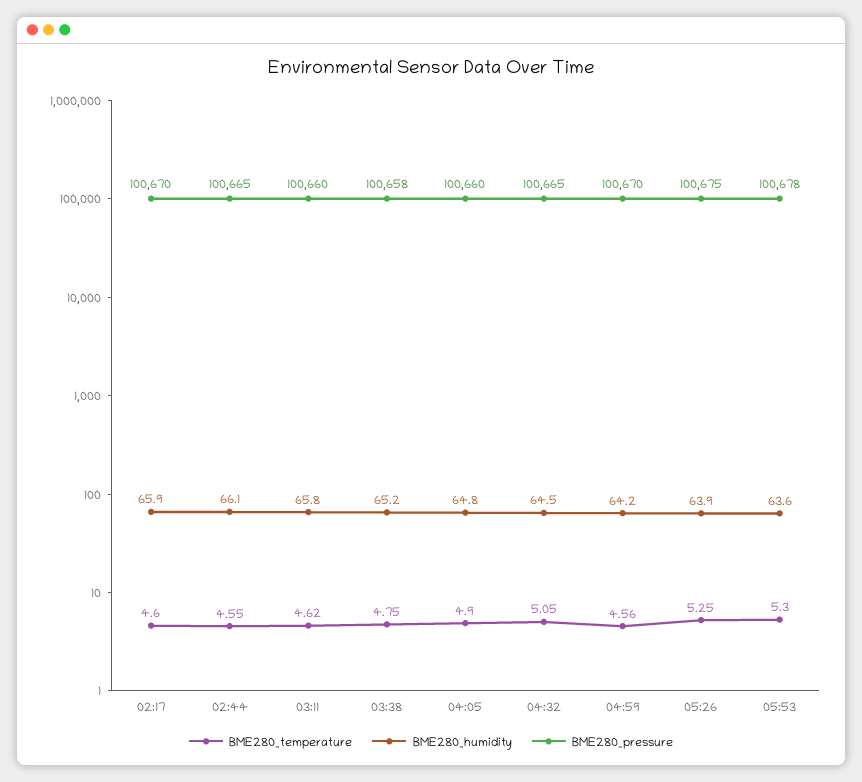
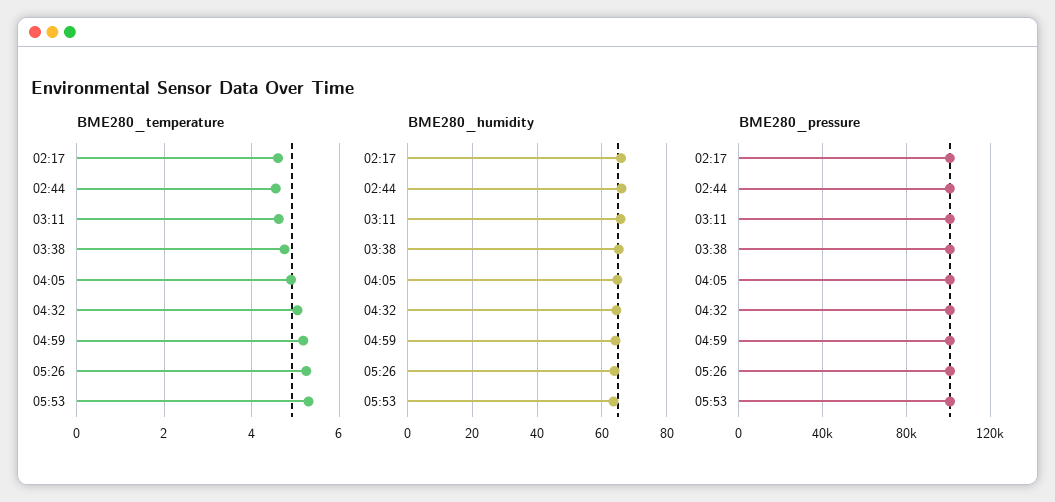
  {
    "BME280_temperature": {
      "02:17": 4.6,
      "02:44": 4.55,
      "03:11": 4.62,
      "03:38": 4.75,
      "04:05": 4.9,
      "04:32": 5.05,
-     "04:59": 4.56,
+     "04:59": 5.2,
      "05:26": 5.25,
      "05:53": 5.3
    },
    "BME280_humidity": {
      "02:17": 65.9,
      "02:44": 66.1,
      "03:11": 65.8,
      "03:38": 65.2,
      "04:05": 64.8,
      "04:32": 64.5,
      "04:59": 64.2,
      "05:26": 63.9,
      "05:53": 63.6
    },
    "BME280_pressure": {
      "02:17": 100670,
      "02:44": 100665,
      "03:11": 100660,
      "03:38": 100658,
      "04:05": 100660,
      "04:32": 100665,
      "04:59": 100670,
      "05:26": 100675,
      "05:53": 100678
    }
  }

